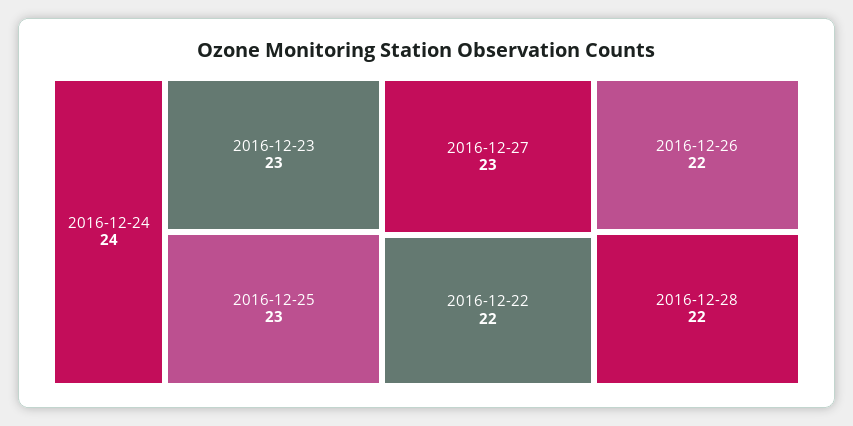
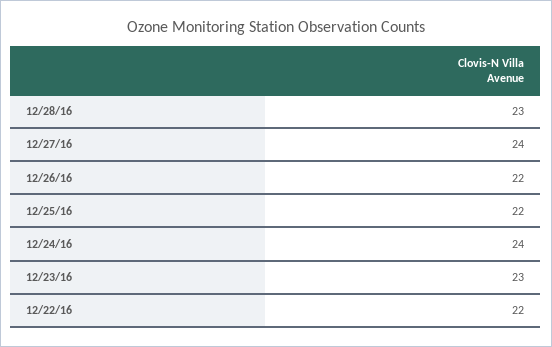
  {
    "2016-12-24": 24,
    "2016-12-23": 23,
-   "2016-12-25": 23,
+   "2016-12-25": 22,
-   "2016-12-27": 23,
+   "2016-12-27": 24,
    "2016-12-22": 22,
    "2016-12-26": 22,
-   "2016-12-28": 22
+   "2016-12-28": 23
  }

